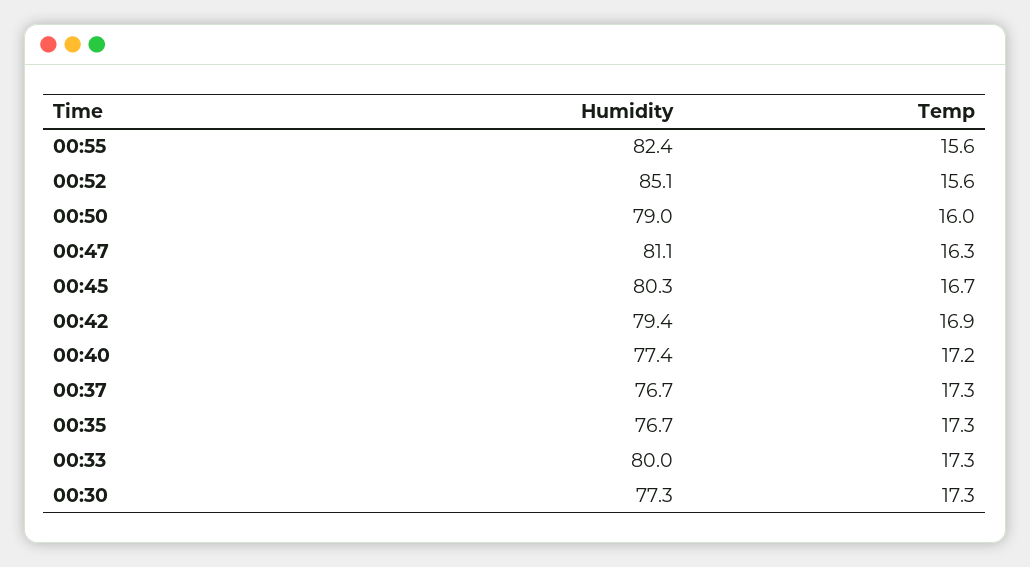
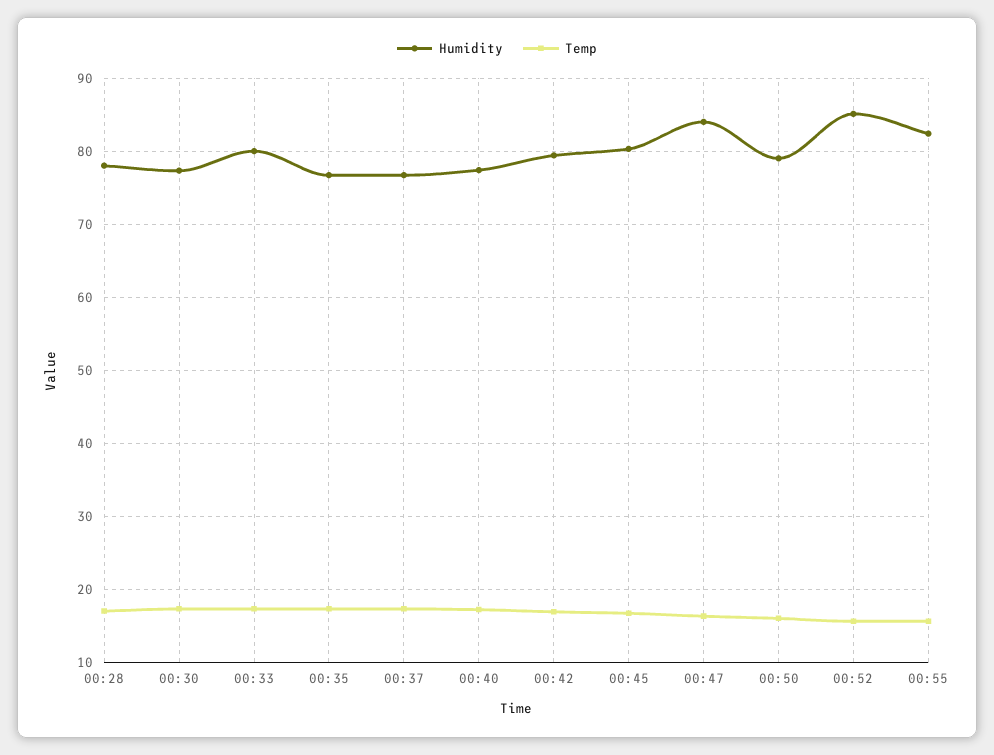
  {
    "Humidity": {
      "00:55": 82.4,
      "00:52": 85.1,
      "00:50": 79,
-     "00:47": 81.1,
+     "00:47": 84,
      "00:45": 80.3,
      "00:42": 79.4,
      "00:40": 77.4,
      "00:37": 76.7,
      "00:35": 76.7,
      "00:33": 80,
-     "00:30": 77.3
+     "00:30": 77.3,
+     "00:28": 78
    },
    "Temp": {
      "00:55": 15.6,
      "00:52": 15.6,
      "00:50": 16,
      "00:47": 16.3,
      "00:45": 16.7,
      "00:42": 16.9,
      "00:40": 17.2,
      "00:37": 17.3,
      "00:35": 17.3,
      "00:33": 17.3,
-     "00:30": 17.3
+     "00:30": 17.3,
+     "00:28": 17
    }
  }

